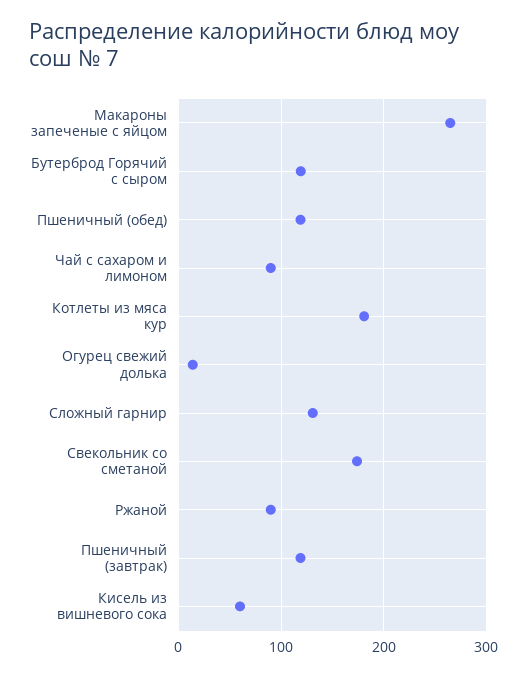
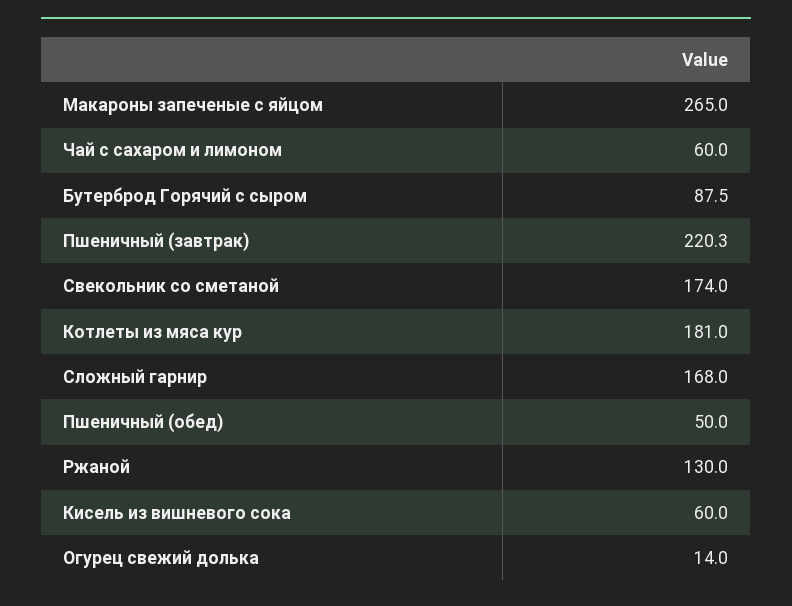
  {
    "Макароны запеченые с яйцом": 265,
-   "Бутерброд Горячий с сыром": 120,
+   "Бутерброд Горячий с сыром": 87.5,
-   "Пшеничный (обед)": 120,
+   "Пшеничный (обед)": 50,
-   "Чай с сахаром и лимоном": 90,
+   "Чай с сахаром и лимоном": 60,
    "Котлеты из мяса кур": 181,
    "Огурец свежий долька": 14,
-   "Сложный гарнир": 130,
+   "Сложный гарнир": 168,
    "Свекольник со сметаной": 174,
-   "Ржаной": 90,
+   "Ржаной": 130,
-   "Пшеничный (завтрак)": 120,
+   "Пшеничный (завтрак)": 220.3,
    "Кисель из вишневого сока": 60
  }

